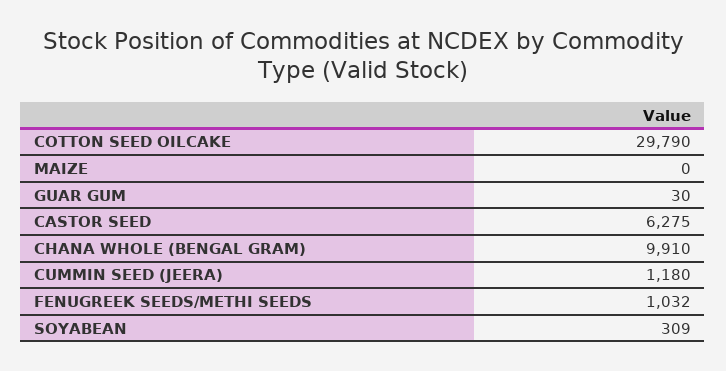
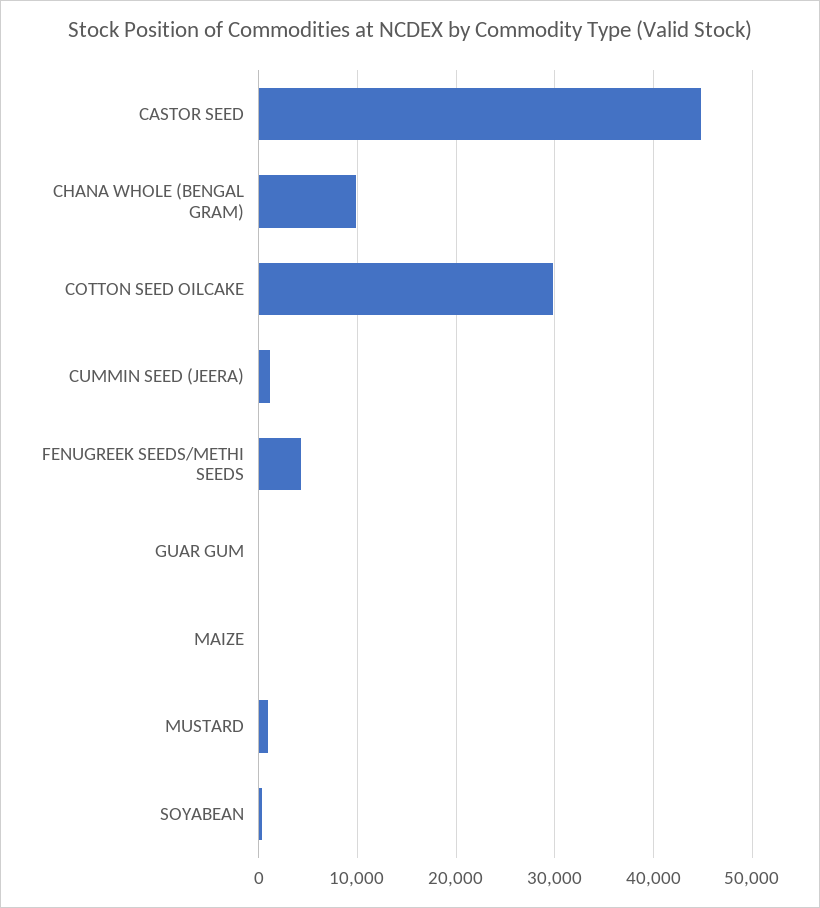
  {
    "COTTON SEED OILCAKE": 29790,
    "MAIZE": 0,
    "GUAR GUM": 30,
-   "CASTOR SEED": 6275,
+   "CASTOR SEED": 45000,
    "CHANA WHOLE (BENGAL GRAM)": 9910,
    "CUMMIN SEED (JEERA)": 1180,
-   "FENUGREEK SEEDS/METHI SEEDS": 1032,
+   "FENUGREEK SEEDS/METHI SEEDS": 4000,
-   "SOYABEAN": 309
+   "SOYABEAN": 309,
+   "MUSTARD": 1000
  }

